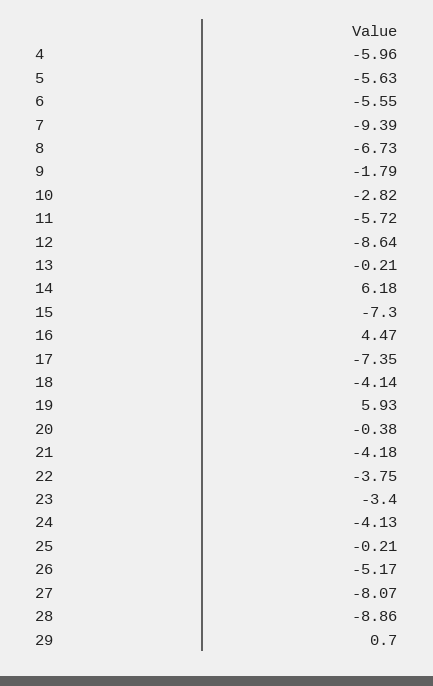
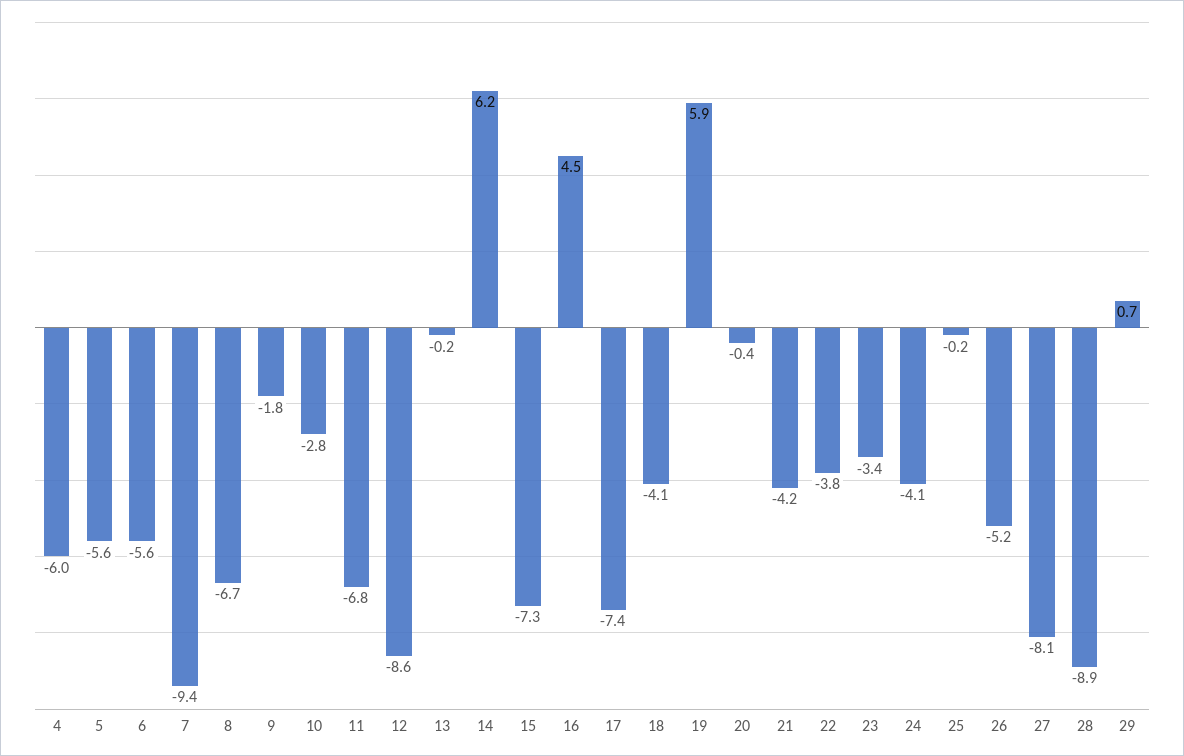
  {
    "4": -5.96,
    "5": -5.63,
    "6": -5.55,
    "7": -9.39,
    "8": -6.73,
    "9": -1.79,
    "10": -2.82,
-   "11": -5.72,
+   "11": -6.8,
    "12": -8.64,
    "13": -0.21,
    "14": 6.18,
    "15": -7.3,
    "16": 4.47,
    "17": -7.35,
    "18": -4.14,
    "19": 5.93,
    "20": -0.38,
    "21": -4.18,
    "22": -3.75,
    "23": -3.4,
    "24": -4.13,
    "25": -0.21,
    "26": -5.17,
    "27": -8.07,
    "28": -8.86,
    "29": 0.7
  }

